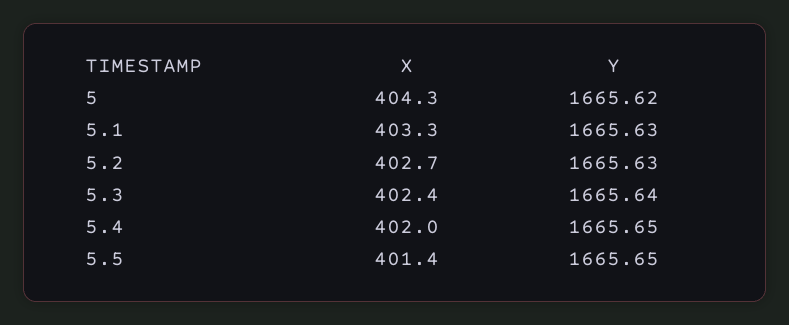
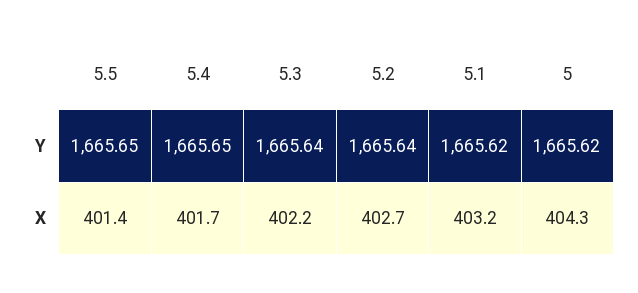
  {
    "X": {
      "5": 404.3,
-     "5.1": 403.3,
+     "5.1": 403.2,
      "5.2": 402.7,
-     "5.3": 402.4,
+     "5.3": 402.2,
-     "5.4": 402,
+     "5.4": 401.7,
      "5.5": 401.4
    },
    "Y": {
      "5": 1665.62,
-     "5.1": 1665.63,
+     "5.1": 1665.62,
-     "5.2": 1665.63,
+     "5.2": 1665.64,
      "5.3": 1665.64,
      "5.4": 1665.65,
      "5.5": 1665.65
    }
  }

